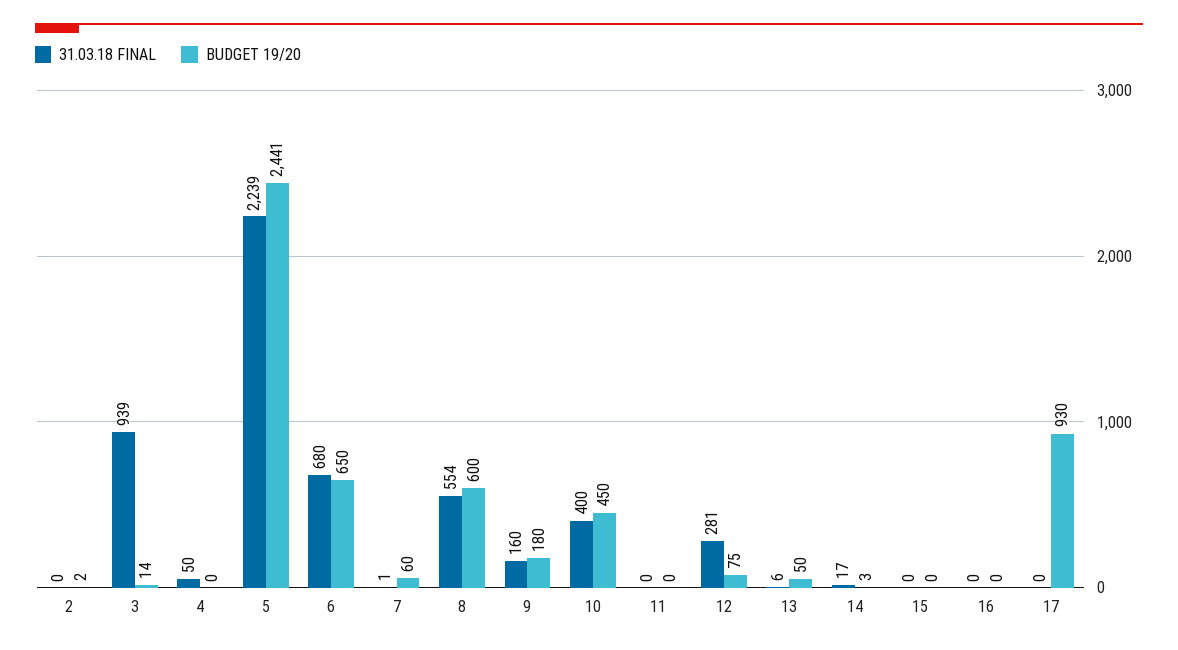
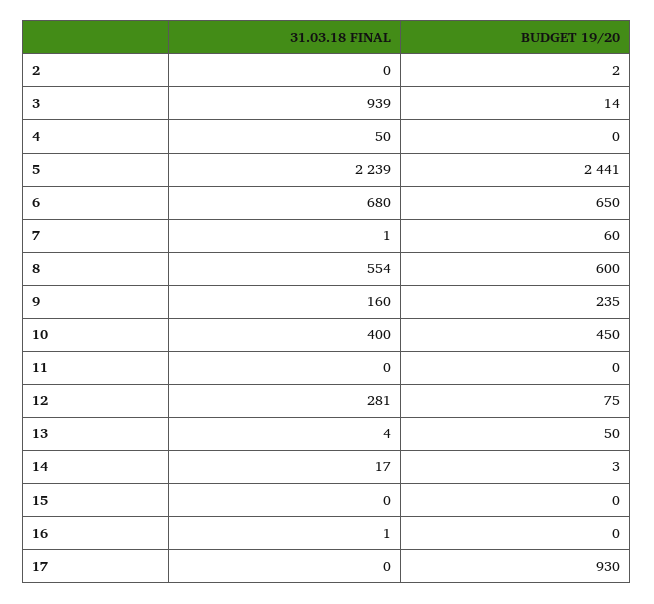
  {
    "31.03.18 FINAL": {
      "2": 0,
      "3": 939,
      "4": 50,
      "5": 2239,
      "6": 680,
      "7": 1,
      "8": 554,
      "9": 160,
      "10": 400,
      "11": 0,
      "12": 281,
-     "13": 6,
+     "13": 4,
      "14": 17,
      "15": 0,
-     "16": 0,
+     "16": 1,
      "17": 0
    },
    "BUDGET 19/20": {
      "2": 2,
      "3": 14,
      "4": 0,
      "5": 2441,
      "6": 650,
      "7": 60,
      "8": 600,
-     "9": 180,
+     "9": 235,
      "10": 450,
      "11": 0,
      "12": 75,
      "13": 50,
      "14": 3,
      "15": 0,
      "16": 0,
      "17": 930
    }
  }

